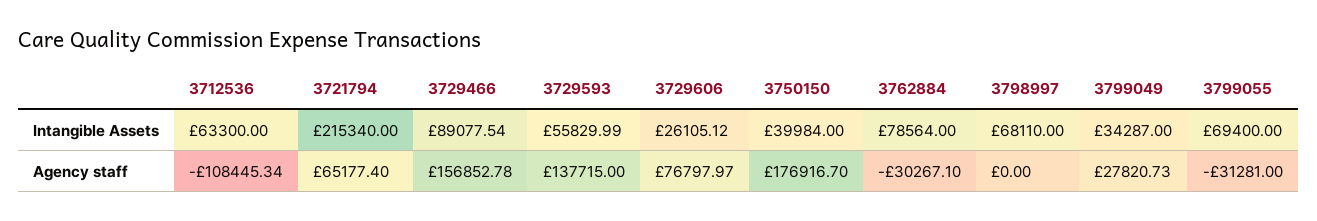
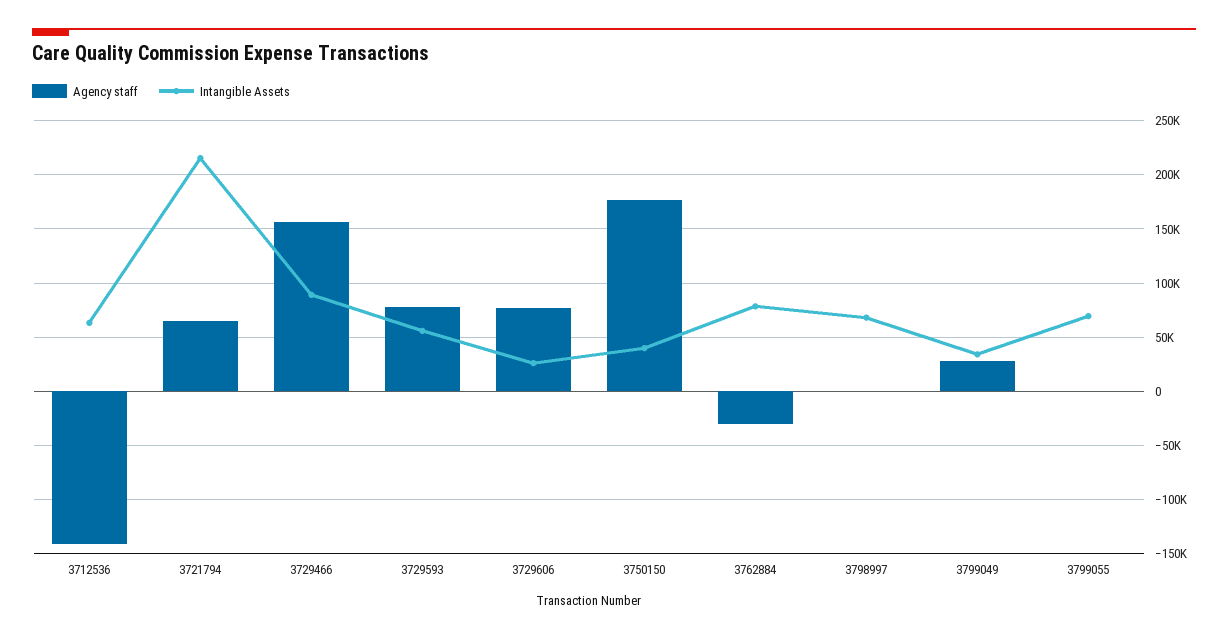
  {
    "Intangible Assets": {
      "3712536": 63300,
      "3721794": 215340,
      "3729466": 89077.54,
      "3729593": 55829.99,
      "3729606": 26105.12,
      "3750150": 39984,
      "3762884": 78564,
      "3798997": 68110,
      "3799049": 34287,
      "3799055": 69400
    },
    "Agency staff": {
-     "3712536": -108445.34,
+     "3712536": -140000,
      "3721794": 65177.4,
      "3729466": 156852.78,
-     "3729593": 137715,
+     "3729593": 80000,
      "3729606": 76797.97,
      "3750150": 176916.7,
      "3762884": -30267.1,
      "3798997": 0,
      "3799049": 27820.73,
-     "3799055": -31281
+     "3799055": 0
    }
  }

